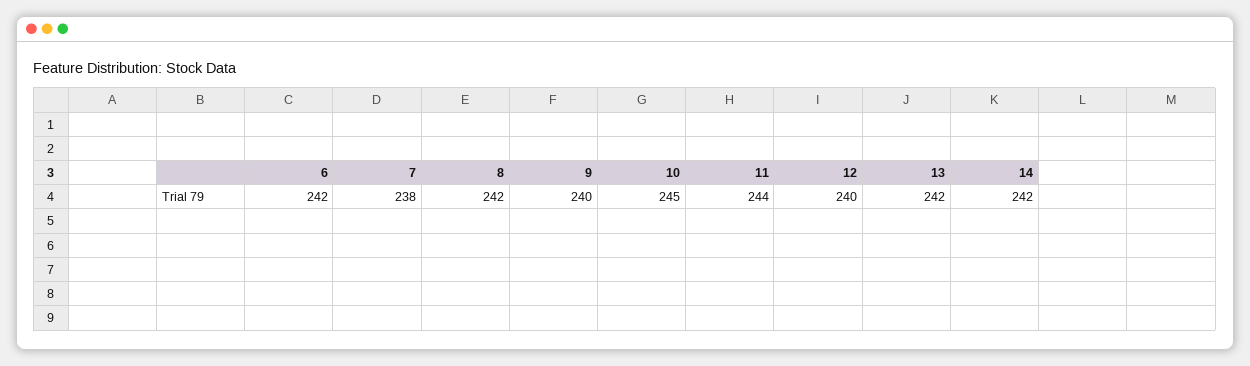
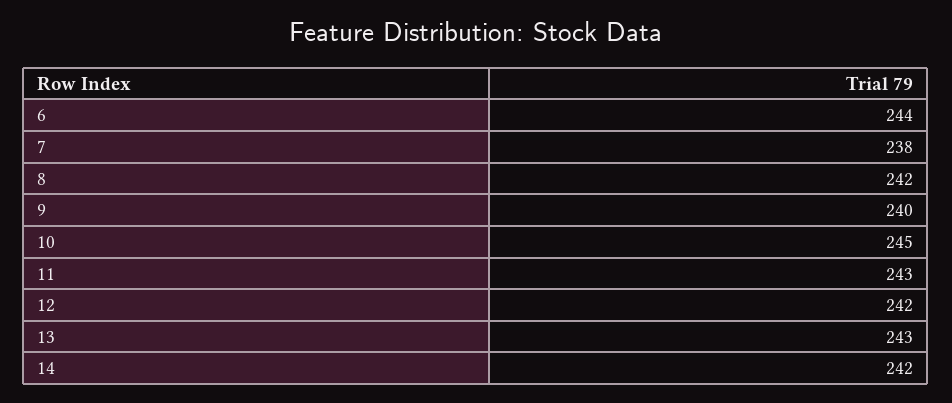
  {
-   "6": 242,
+   "6": 244,
    "7": 238,
    "8": 242,
    "9": 240,
    "10": 245,
-   "11": 244,
+   "11": 243,
-   "12": 240,
+   "12": 242,
-   "13": 242,
+   "13": 243,
    "14": 242
  }

